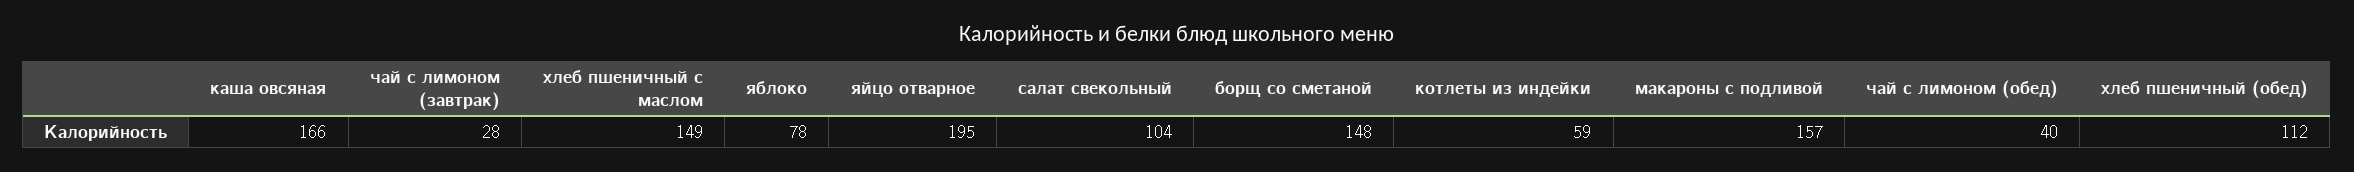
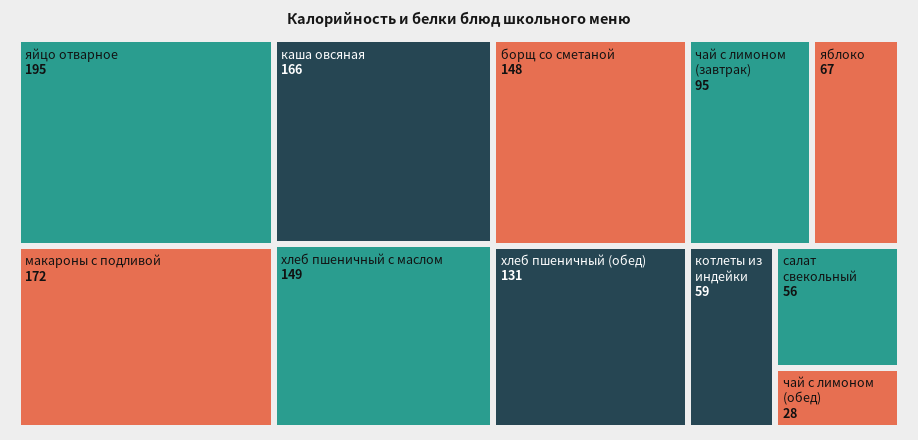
  {
    "каша овсяная": 166,
-   "чай с лимоном (завтрак)": 28,
+   "чай с лимоном (завтрак)": 95,
    "хлеб пшеничный с маслом": 149,
-   "яблоко": 78,
+   "яблоко": 67,
    "яйцо отварное": 195,
-   "салат свекольный": 104,
+   "салат свекольный": 56,
    "борщ со сметаной": 148,
    "котлеты из индейки": 59,
-   "макароны с подливой": 157,
+   "макароны с подливой": 172,
-   "чай с лимоном (обед)": 40,
+   "чай с лимоном (обед)": 28,
-   "хлеб пшеничный (обед)": 112
+   "хлеб пшеничный (обед)": 131
  }

